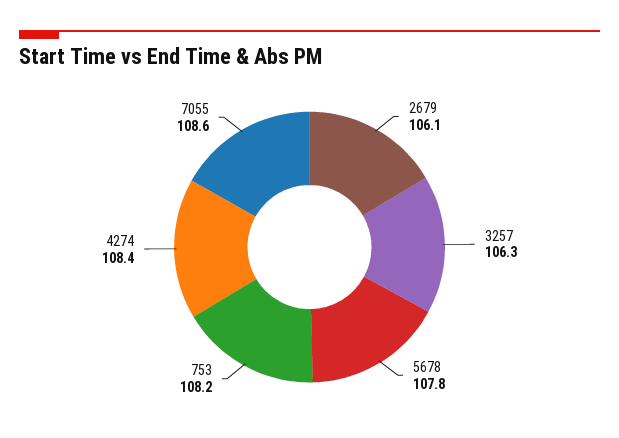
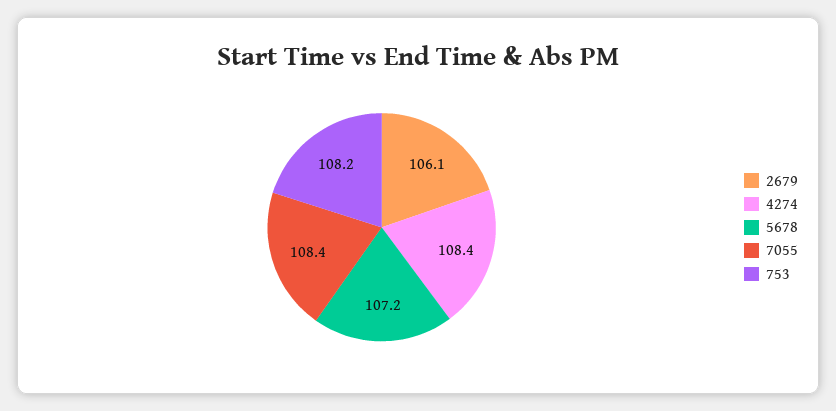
  {
    "2679": 106.1,
-   "3257": 106.3,
-   "5678": 107.8,
+   "5678": 107.2,
    "753": 108.2,
    "4274": 108.4,
-   "7055": 108.6
+   "7055": 108.4
  }

